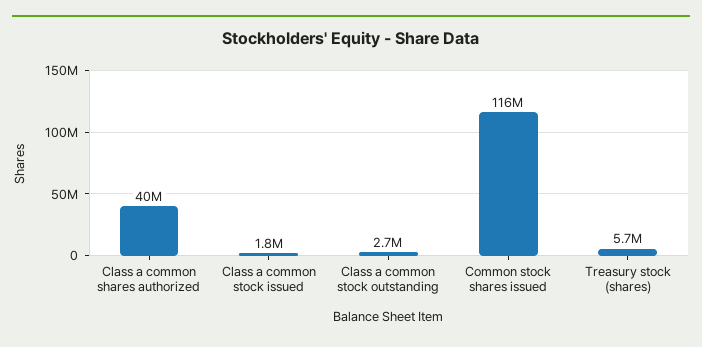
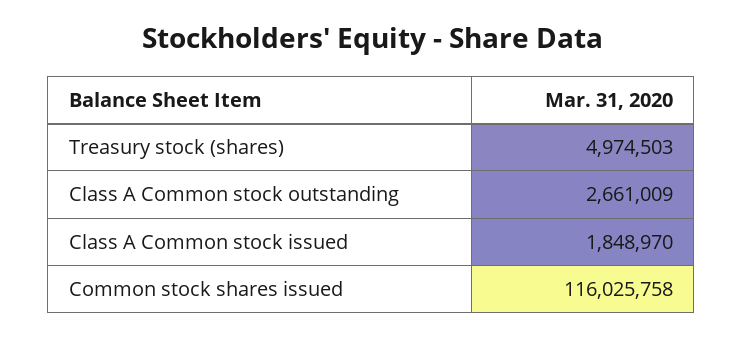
  {
-   "Class a common shares authorized": 40000000,
    "Class a common stock issued": 1848970,
    "Class a common stock outstanding": 2661009,
    "Common stock shares issued": 116025758,
-   "Treasury stock (shares)": 5700000
+   "Treasury stock (shares)": 4974503
  }

